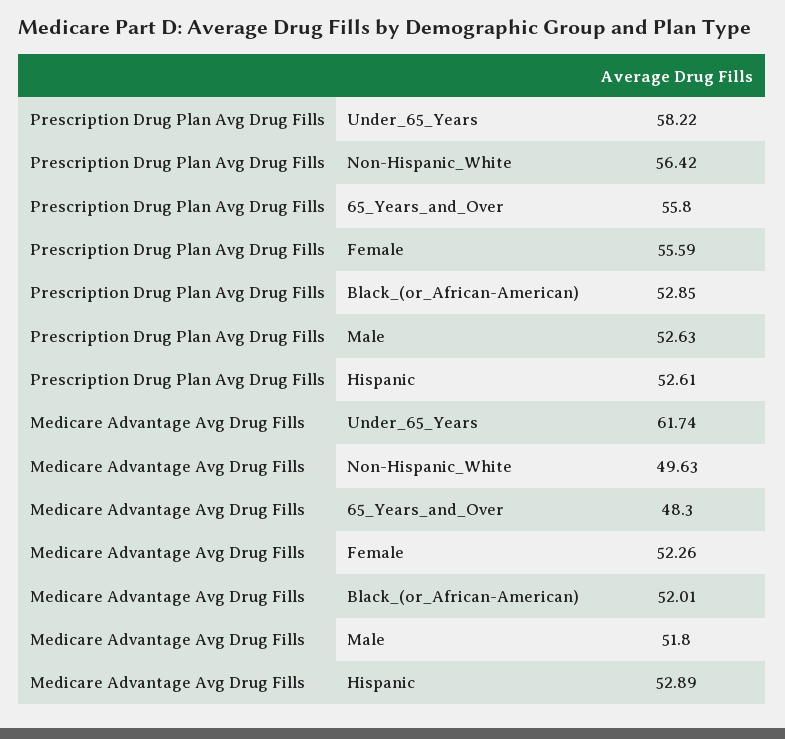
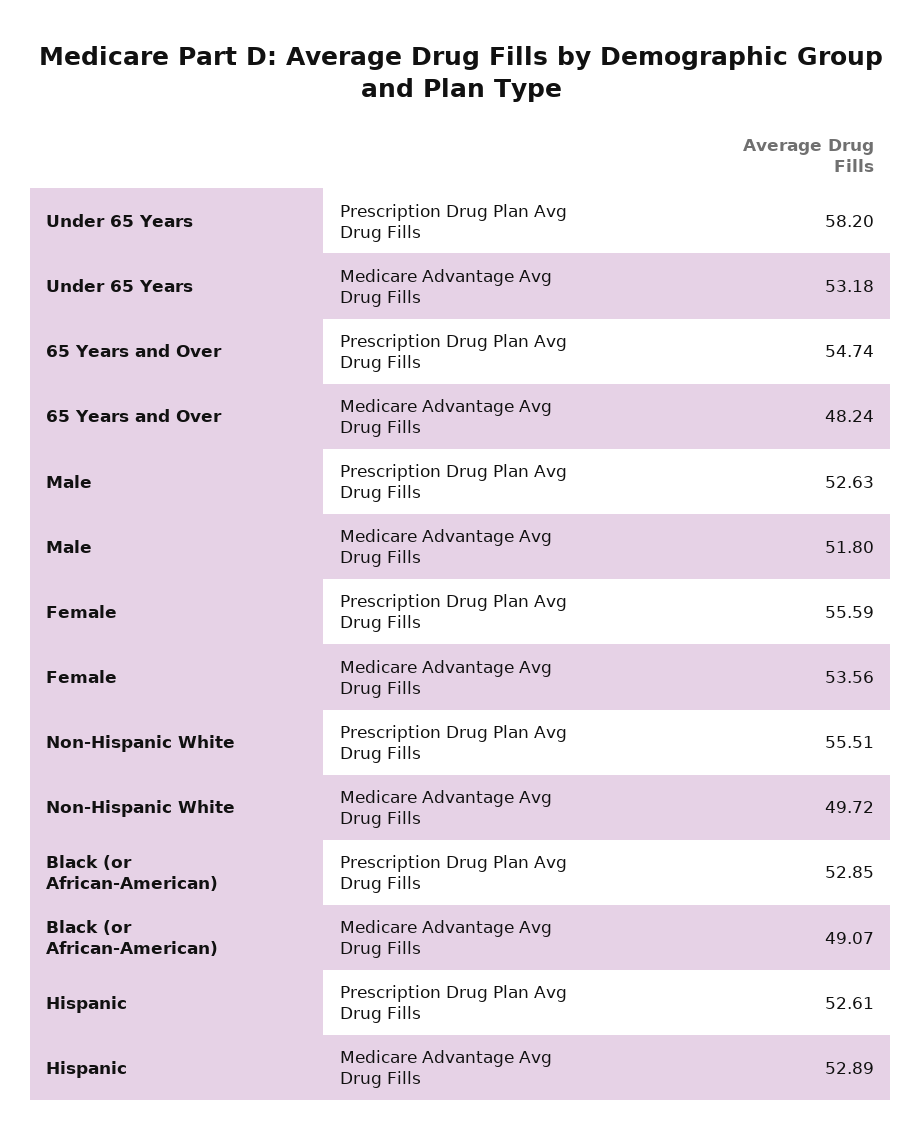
  {
    "Prescription Drug Plan Avg Drug Fills": {
-     "Under_65_Years": 58.22,
+     "Under_65_Years": 58.2,
-     "Non-Hispanic_White": 56.42,
+     "Non-Hispanic_White": 55.51,
-     "65_Years_and_Over": 55.8,
+     "65_Years_and_Over": 54.74,
      "Female": 55.59,
      "Black_(or_African-American)": 52.85,
      "Male": 52.63,
      "Hispanic": 52.61
    },
    "Medicare Advantage Avg Drug Fills": {
-     "Under_65_Years": 61.74,
+     "Under_65_Years": 53.18,
-     "Non-Hispanic_White": 49.63,
+     "Non-Hispanic_White": 49.72,
-     "65_Years_and_Over": 48.3,
+     "65_Years_and_Over": 48.24,
-     "Female": 52.26,
+     "Female": 53.56,
-     "Black_(or_African-American)": 52.01,
+     "Black_(or_African-American)": 49.07,
      "Male": 51.8,
      "Hispanic": 52.89
    }
  }

